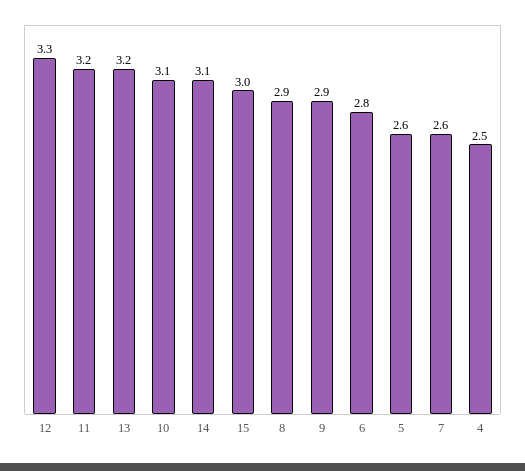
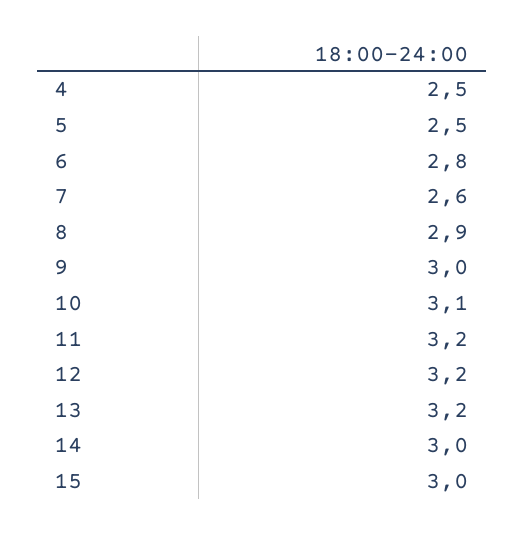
  {
-   "12": 3.3,
+   "12": 3.2,
    "11": 3.2,
    "13": 3.2,
    "10": 3.1,
-   "14": 3.1,
+   "14": 3,
    "15": 3,
    "8": 2.9,
-   "9": 2.9,
+   "9": 3,
    "6": 2.8,
-   "5": 2.6,
+   "5": 2.5,
    "7": 2.6,
    "4": 2.5
  }

